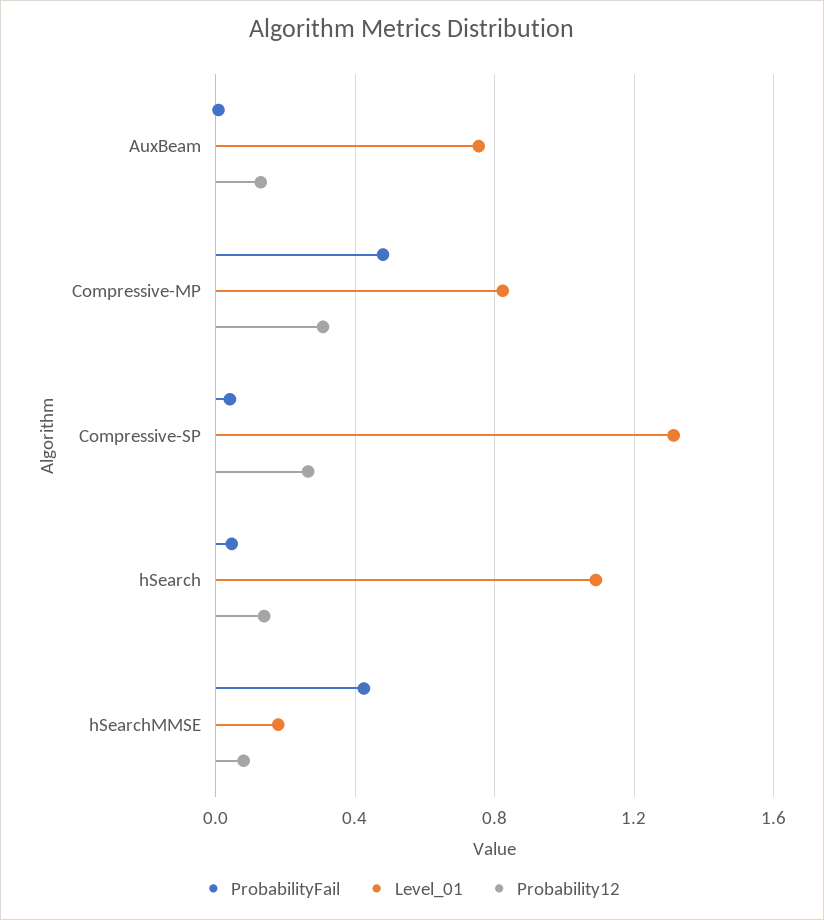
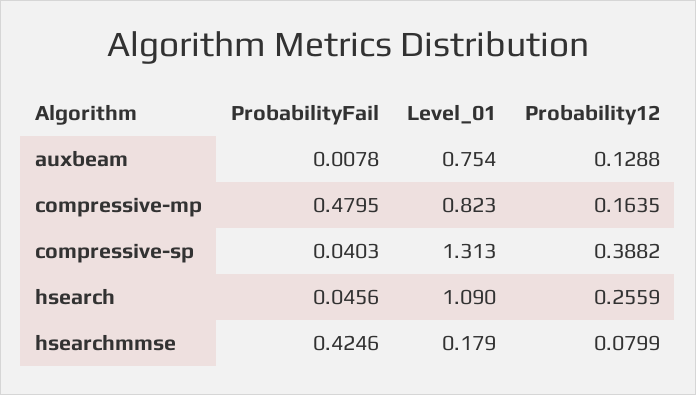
  {
    "ProbabilityFail": {
      "AuxBeam": 0.0078,
      "Compressive-MP": 0.4795,
      "Compressive-SP": 0.0403,
      "hSearch": 0.0456,
      "hSearchMMSE": 0.4246
    },
    "Level_01": {
      "AuxBeam": 0.754,
      "Compressive-MP": 0.823,
      "Compressive-SP": 1.313,
      "hSearch": 1.09,
      "hSearchMMSE": 0.179
    },
    "Probability12": {
      "AuxBeam": 0.1288,
-     "Compressive-MP": 0.3,
+     "Compressive-MP": 0.1635,
-     "Compressive-SP": 0.25,
+     "Compressive-SP": 0.3882,
-     "hSearch": 0.15,
+     "hSearch": 0.2559,
      "hSearchMMSE": 0.0799
    }
  }

